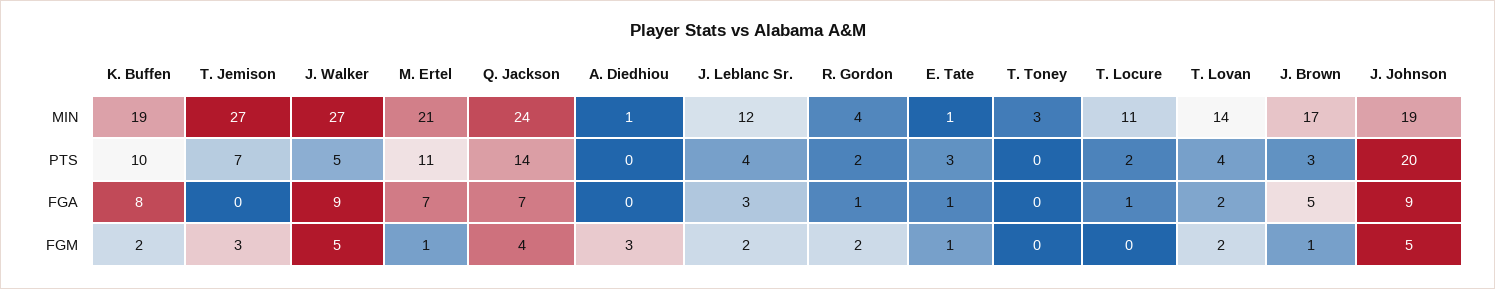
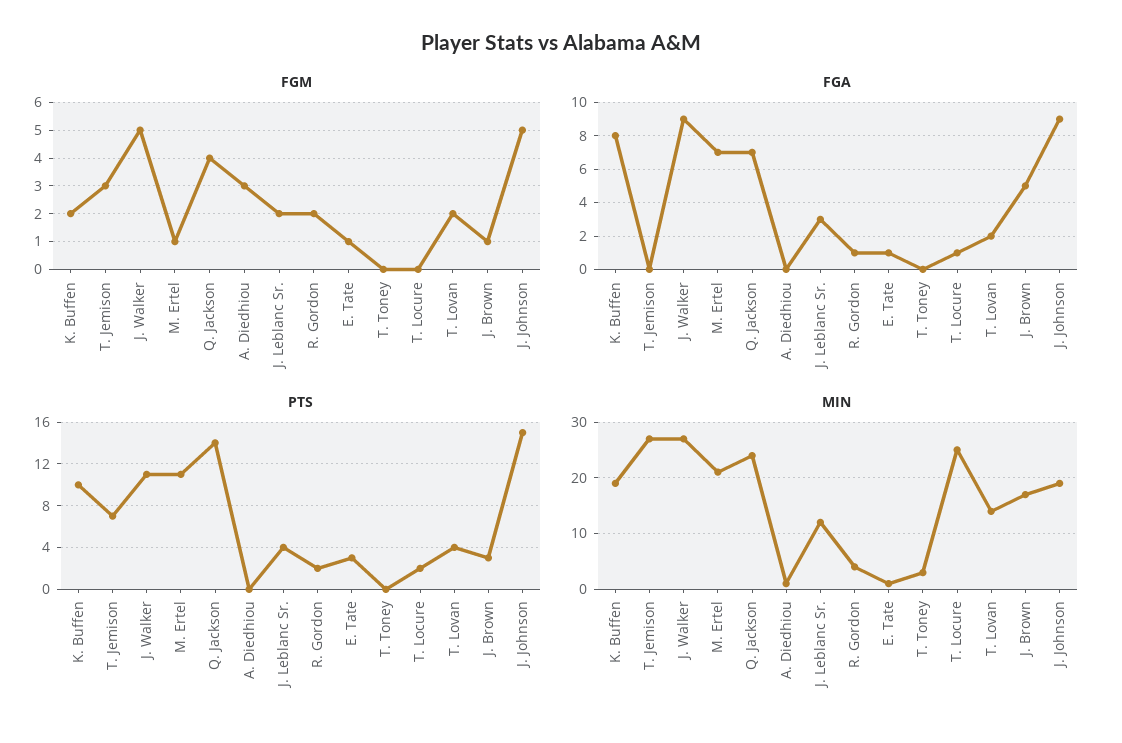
  {
    "MIN": {
      "K. Buffen": 19,
      "T. Jemison": 27,
      "J. Walker": 27,
      "M. Ertel": 21,
      "Q. Jackson": 24,
      "A. Diedhiou": 1,
      "J. Leblanc Sr.": 12,
      "R. Gordon": 4,
      "E. Tate": 1,
      "T. Toney": 3,
-     "T. Locure": 11,
+     "T. Locure": 25,
      "T. Lovan": 14,
      "J. Brown": 17,
      "J. Johnson": 19
    },
    "PTS": {
      "K. Buffen": 10,
      "T. Jemison": 7,
-     "J. Walker": 5,
+     "J. Walker": 11,
      "M. Ertel": 11,
      "Q. Jackson": 14,
      "A. Diedhiou": 0,
      "J. Leblanc Sr.": 4,
      "R. Gordon": 2,
      "E. Tate": 3,
      "T. Toney": 0,
      "T. Locure": 2,
      "T. Lovan": 4,
      "J. Brown": 3,
-     "J. Johnson": 20
+     "J. Johnson": 15
    },
    "FGA": {
      "K. Buffen": 8,
      "T. Jemison": 0,
      "J. Walker": 9,
      "M. Ertel": 7,
      "Q. Jackson": 7,
      "A. Diedhiou": 0,
      "J. Leblanc Sr.": 3,
      "R. Gordon": 1,
      "E. Tate": 1,
      "T. Toney": 0,
      "T. Locure": 1,
      "T. Lovan": 2,
      "J. Brown": 5,
      "J. Johnson": 9
    },
    "FGM": {
      "K. Buffen": 2,
      "T. Jemison": 3,
      "J. Walker": 5,
      "M. Ertel": 1,
      "Q. Jackson": 4,
      "A. Diedhiou": 3,
      "J. Leblanc Sr.": 2,
      "R. Gordon": 2,
      "E. Tate": 1,
      "T. Toney": 0,
      "T. Locure": 0,
      "T. Lovan": 2,
      "J. Brown": 1,
      "J. Johnson": 5
    }
  }

